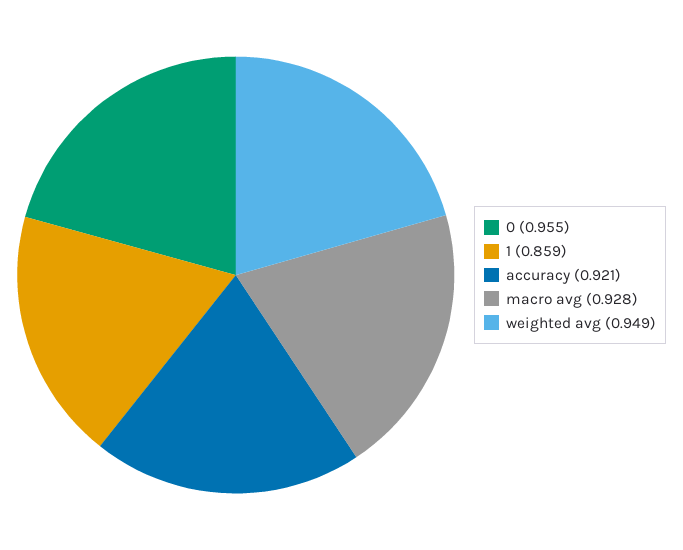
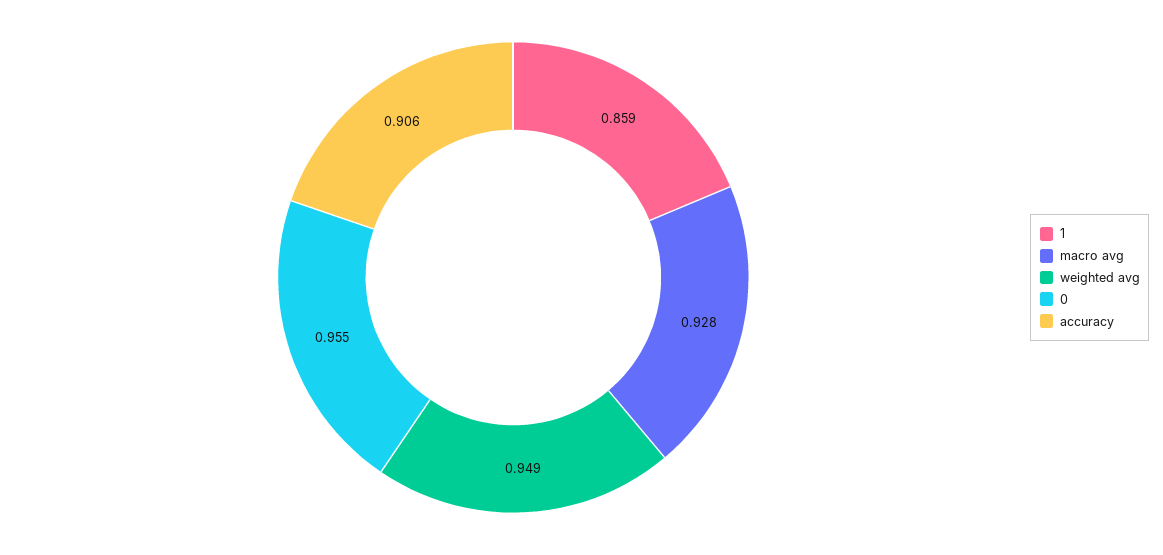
  {
    "0": 0.955,
    "1": 0.859,
-   "accuracy": 0.921,
+   "accuracy": 0.906,
    "macro avg": 0.928,
    "weighted avg": 0.949
  }

